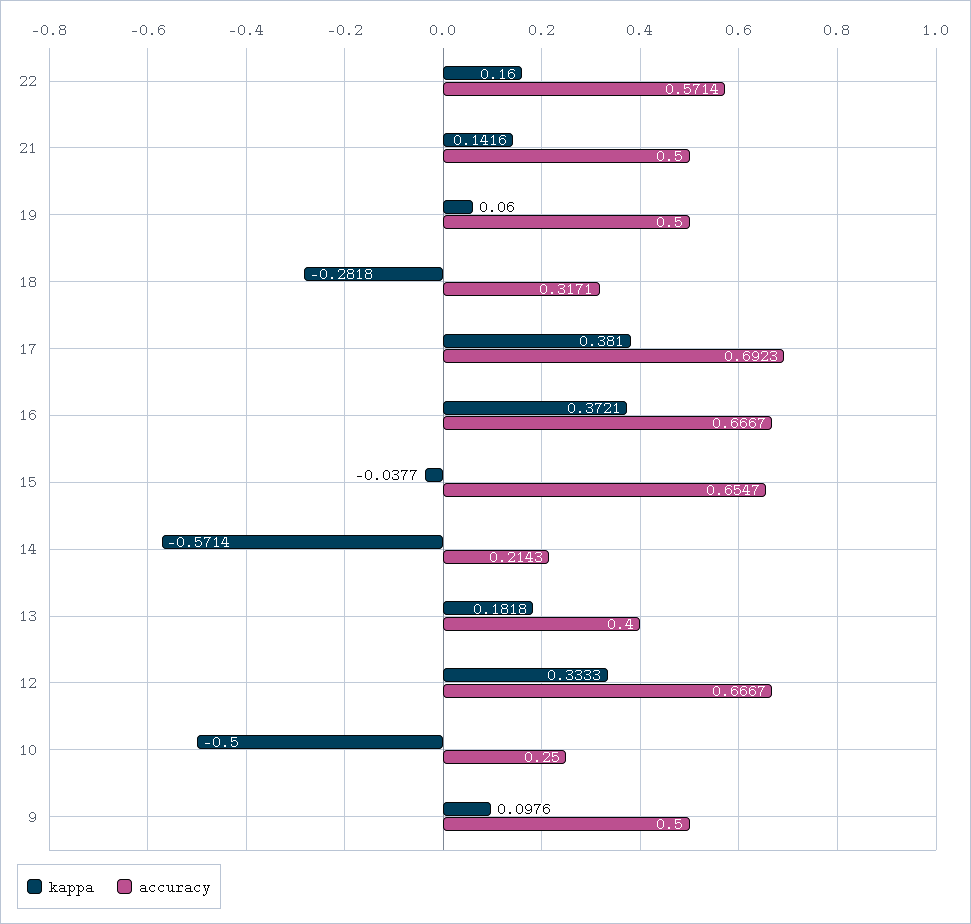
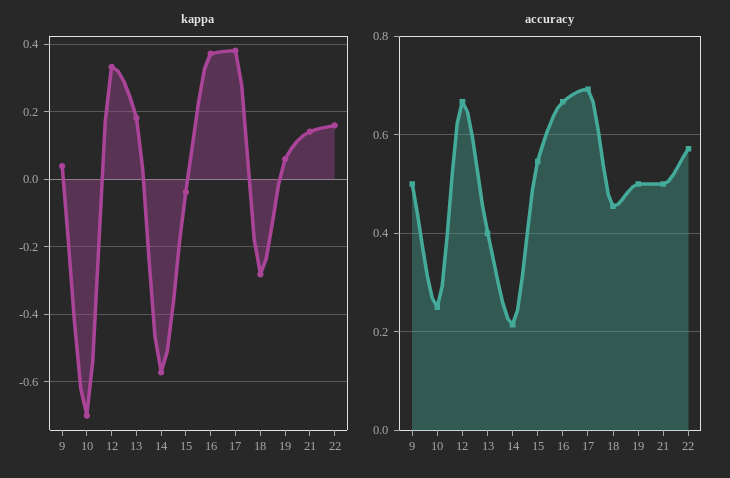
  {
    "kappa": {
      "22": 0.16,
      "21": 0.1416,
      "19": 0.06,
      "18": -0.2818,
      "17": 0.381,
      "16": 0.3721,
      "15": -0.0377,
      "14": -0.5714,
      "13": 0.1818,
      "12": 0.3333,
-     "10": -0.5,
+     "10": -0.7,
-     "9": 0.0976
+     "9": 0.04
    },
    "accuracy": {
      "22": 0.5714,
      "21": 0.5,
      "19": 0.5,
-     "18": 0.3171,
+     "18": 0.46,
      "17": 0.6923,
      "16": 0.6667,
-     "15": 0.6547,
+     "15": 0.54,
      "14": 0.2143,
      "13": 0.4,
      "12": 0.6667,
      "10": 0.25,
      "9": 0.5
    }
  }

